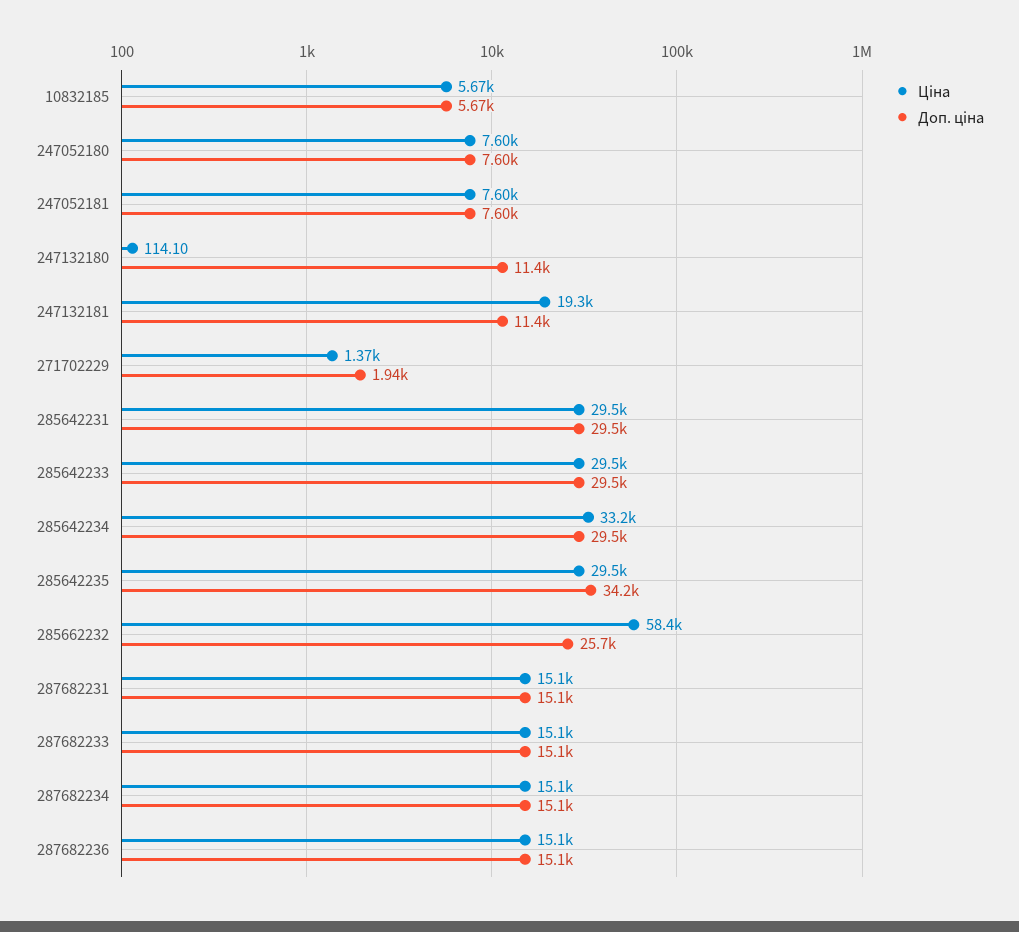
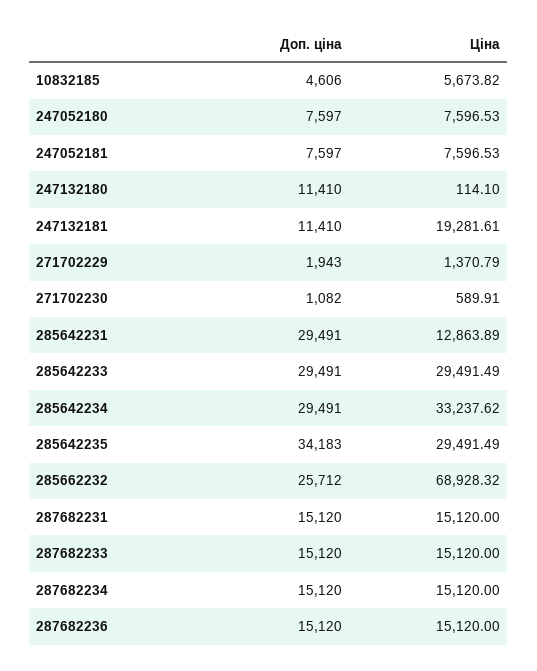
  {
    "Ціна": {
      "10832185": 5673.82,
      "247052180": 7596.53,
      "247052181": 7596.53,
      "247132180": 114.1,
      "247132181": 19281.61,
      "271702229": 1370.79,
-     "285642231": 29500,
+     "285642231": 12863.89,
      "285642233": 29491.49,
      "285642234": 33237.62,
      "285642235": 29491.49,
-     "285662232": 58400,
+     "285662232": 68928.32,
      "287682231": 15120,
      "287682233": 15120,
      "287682234": 15120,
-     "287682236": 15120
+     "287682236": 15120,
+     "271702230": 589.91
    },
    "Доп. ціна": {
-     "10832185": 5670,
+     "10832185": 4606,
      "247052180": 7597,
      "247052181": 7597,
      "247132180": 11410,
      "247132181": 11410,
      "271702229": 1943,
      "285642231": 29491,
      "285642233": 29491,
      "285642234": 29491,
      "285642235": 34183,
      "285662232": 25712,
      "287682231": 15120,
      "287682233": 15120,
      "287682234": 15120,
-     "287682236": 15120
+     "287682236": 15120,
+     "271702230": 1082
    }
  }

